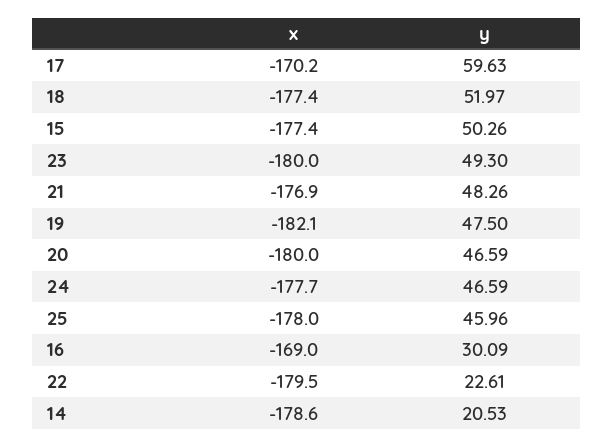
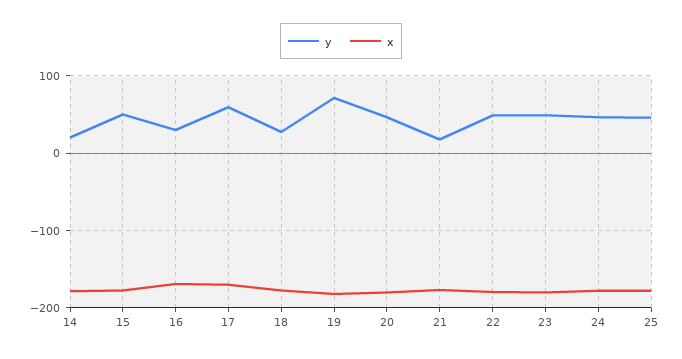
  {
    "x": {
      "17": -170.2,
      "18": -177.4,
      "15": -177.4,
      "23": -180,
      "21": -176.9,
      "19": -182.1,
      "20": -180,
      "24": -177.7,
      "25": -178,
      "16": -169,
      "22": -179.5,
      "14": -178.6
    },
    "y": {
      "17": 59.63,
-     "18": 51.97,
+     "18": 30,
      "15": 50.26,
      "23": 49.3,
-     "21": 48.26,
+     "21": 20,
-     "19": 47.5,
+     "19": 70,
      "20": 46.59,
      "24": 46.59,
      "25": 45.96,
      "16": 30.09,
-     "22": 22.61,
+     "22": 50,
      "14": 20.53
    }
  }

